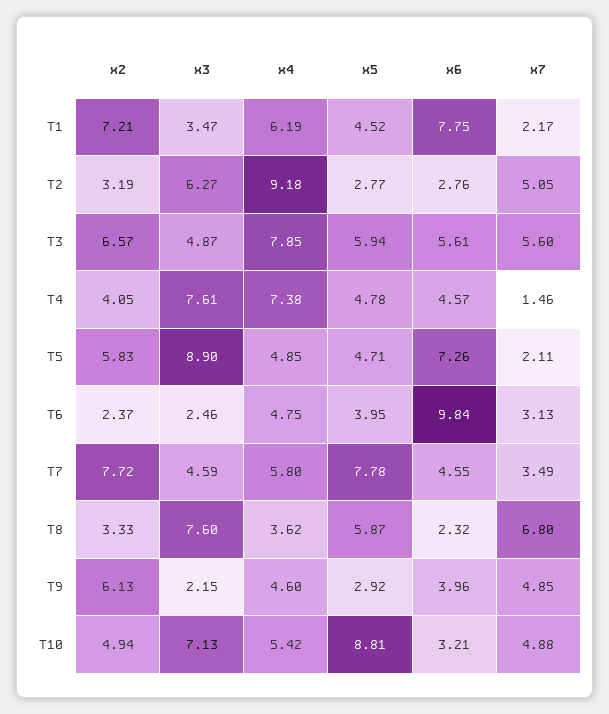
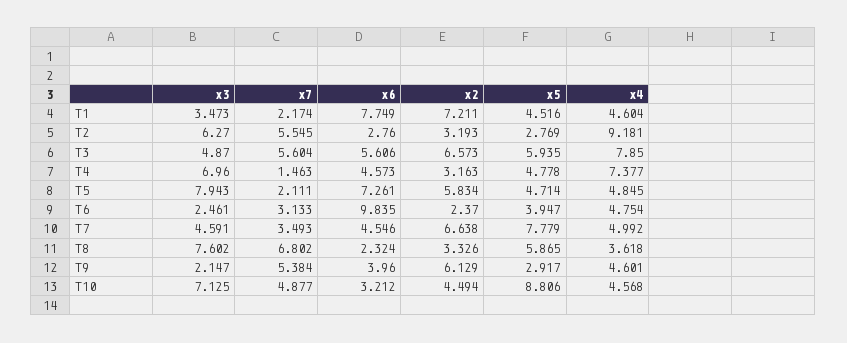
  {
    "x2": {
      "T1": 7.211,
      "T2": 3.193,
      "T3": 6.573,
-     "T4": 4.05,
+     "T4": 3.163,
      "T5": 5.834,
      "T6": 2.37,
-     "T7": 7.72,
+     "T7": 6.638,
      "T8": 3.326,
      "T9": 6.129,
-     "T10": 4.94
+     "T10": 4.494
    },
    "x3": {
      "T1": 3.473,
      "T2": 6.27,
      "T3": 4.87,
-     "T4": 7.61,
+     "T4": 6.96,
-     "T5": 8.9,
+     "T5": 7.943,
      "T6": 2.461,
      "T7": 4.591,
      "T8": 7.602,
      "T9": 2.147,
      "T10": 7.125
    },
    "x4": {
-     "T1": 6.19,
+     "T1": 4.604,
      "T2": 9.181,
      "T3": 7.85,
      "T4": 7.377,
      "T5": 4.845,
      "T6": 4.754,
-     "T7": 5.8,
+     "T7": 4.992,
      "T8": 3.618,
      "T9": 4.601,
-     "T10": 5.42
+     "T10": 4.568
    },
    "x5": {
      "T1": 4.516,
      "T2": 2.769,
      "T3": 5.935,
      "T4": 4.778,
      "T5": 4.714,
      "T6": 3.947,
      "T7": 7.779,
      "T8": 5.865,
      "T9": 2.917,
      "T10": 8.806
    },
    "x6": {
      "T1": 7.749,
      "T2": 2.76,
      "T3": 5.606,
      "T4": 4.573,
      "T5": 7.261,
      "T6": 9.835,
      "T7": 4.546,
      "T8": 2.324,
      "T9": 3.96,
      "T10": 3.212
    },
    "x7": {
      "T1": 2.174,
-     "T2": 5.05,
+     "T2": 5.545,
      "T3": 5.604,
      "T4": 1.463,
      "T5": 2.111,
      "T6": 3.133,
      "T7": 3.493,
      "T8": 6.802,
-     "T9": 4.85,
+     "T9": 5.384,
      "T10": 4.877
    }
  }

